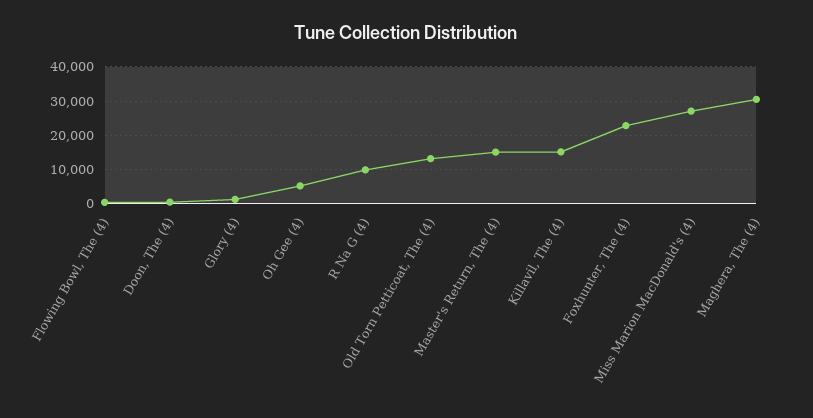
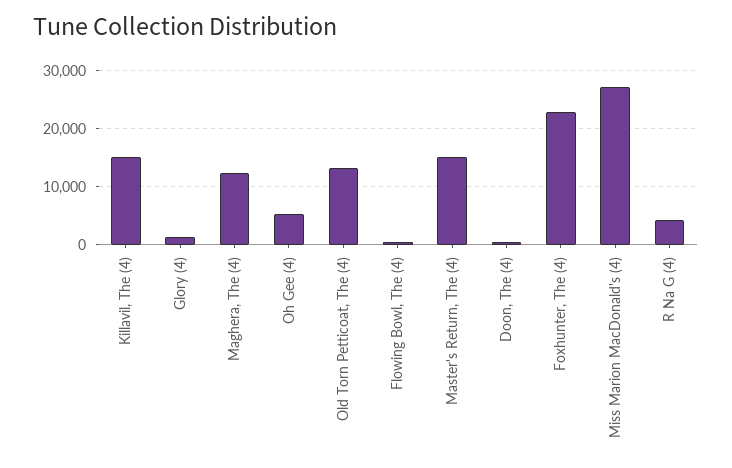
  {
    "Flowing Bowl, The (4)": 0,
    "Doon, The (4)": 0,
    "Glory (4)": 2000,
    "Oh Gee (4)": 6000,
-   "R Na G (4)": 10000,
+   "R Na G (4)": 4000,
    "Old Torn Petticoat, The (4)": 14000,
    "Master's Return, The (4)": 16000,
    "Killavil, The (4)": 16000,
    "Foxhunter, The (4)": 22000,
    "Miss Marion MacDonald's (4)": 28000,
-   "Maghera, The (4)": 30000
+   "Maghera, The (4)": 12000
  }

